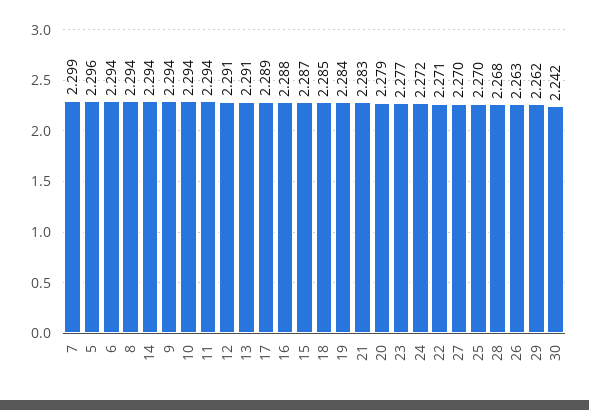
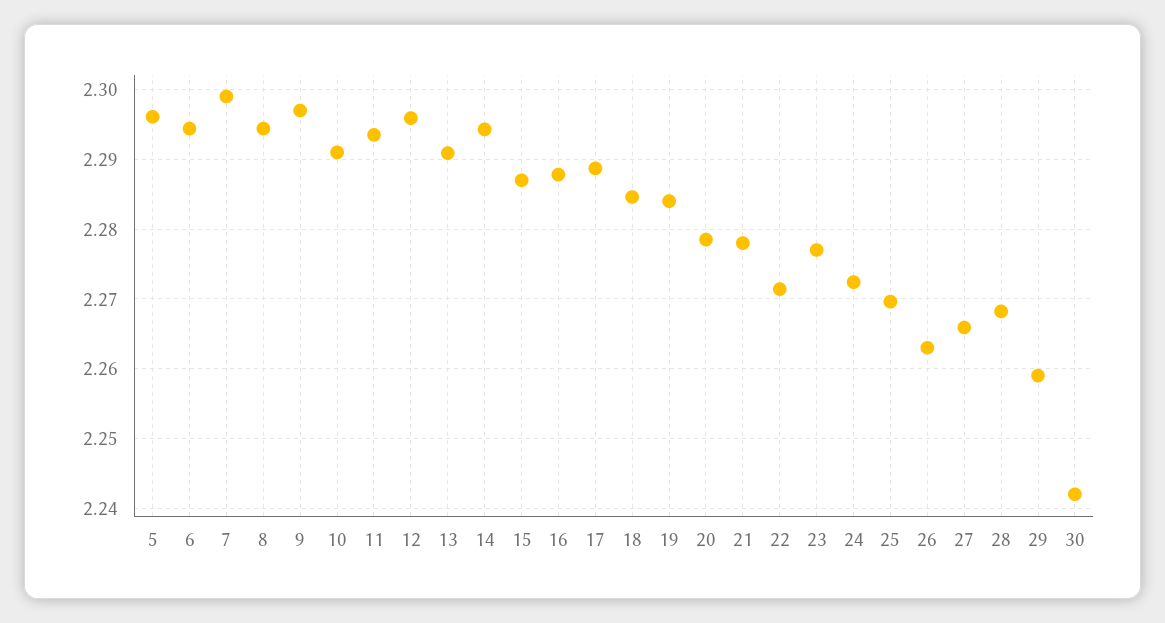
  {
    "7": 2.299,
    "5": 2.296,
    "6": 2.294,
    "8": 2.294,
    "14": 2.294,
-   "9": 2.294,
+   "9": 2.297,
-   "10": 2.294,
+   "10": 2.291,
    "11": 2.294,
-   "12": 2.291,
+   "12": 2.296,
    "13": 2.291,
    "17": 2.289,
    "16": 2.288,
    "15": 2.287,
    "18": 2.285,
    "19": 2.284,
-   "21": 2.283,
+   "21": 2.278,
    "20": 2.279,
    "23": 2.277,
    "24": 2.272,
    "22": 2.271,
-   "27": 2.27,
+   "27": 2.266,
    "25": 2.27,
    "28": 2.268,
    "26": 2.263,
-   "29": 2.262,
+   "29": 2.259,
    "30": 2.242
  }

